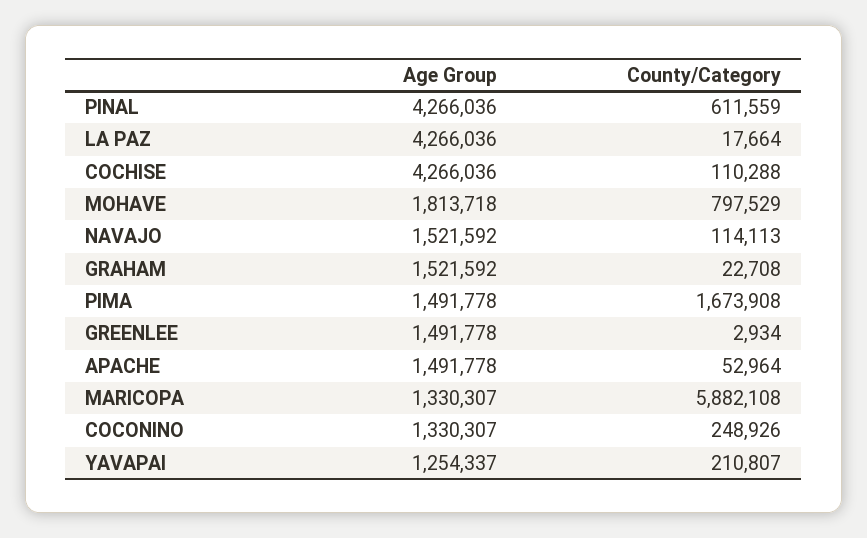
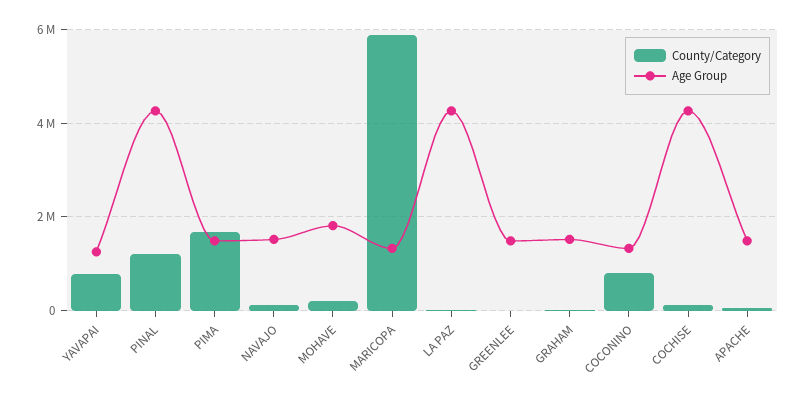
  {
    "Age Group": {
      "PINAL": 4266036,
      "LA PAZ": 4266036,
      "COCHISE": 4266036,
      "MOHAVE": 1813718,
      "NAVAJO": 1521592,
      "GRAHAM": 1521592,
      "PIMA": 1491778,
      "GREENLEE": 1491778,
      "APACHE": 1491778,
      "MARICOPA": 1330307,
      "COCONINO": 1330307,
      "YAVAPAI": 1254337
    },
    "County/Category": {
-     "PINAL": 611559,
+     "PINAL": 1200000,
      "LA PAZ": 17664,
      "COCHISE": 110288,
-     "MOHAVE": 797529,
+     "MOHAVE": 200000,
      "NAVAJO": 114113,
      "GRAHAM": 22708,
      "PIMA": 1673908,
      "GREENLEE": 2934,
      "APACHE": 52964,
      "MARICOPA": 5882108,
-     "COCONINO": 248926,
+     "COCONINO": 800000,
-     "YAVAPAI": 210807
+     "YAVAPAI": 800000
    }
  }

